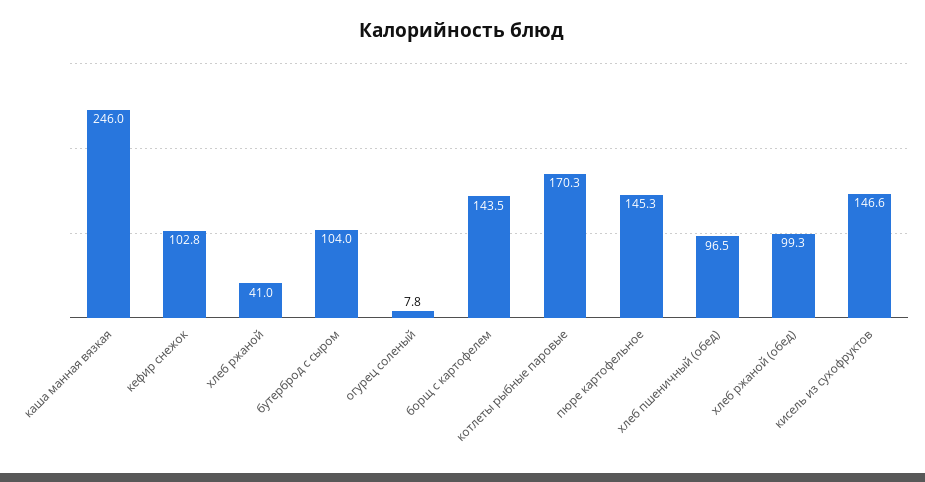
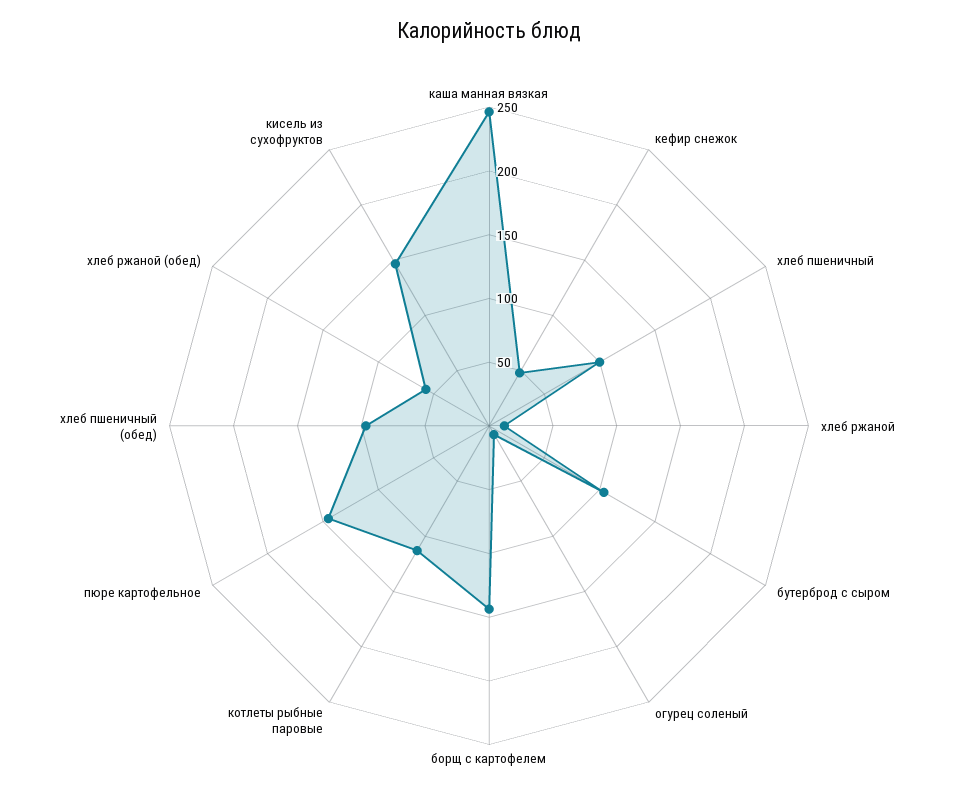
  {
    "каша манная вязкая": 246,
-   "кефир снежок": 102.8,
+   "кефир снежок": 50,
-   "хлеб ржаной": 41,
+   "хлеб ржаной": 10,
    "бутерброд с сыром": 104,
    "огурец соленый": 7.8,
    "борщ с картофелем": 143.5,
-   "котлеты рыбные паровые": 170.3,
+   "котлеты рыбные паровые": 110,
    "пюре картофельное": 145.3,
    "хлеб пшеничный (обед)": 96.5,
-   "хлеб ржаной (обед)": 99.3,
+   "хлеб ржаной (обед)": 60,
-   "кисель из сухофруктов": 146.6
+   "кисель из сухофруктов": 146.6,
+   "хлеб пшеничный": 100
  }

